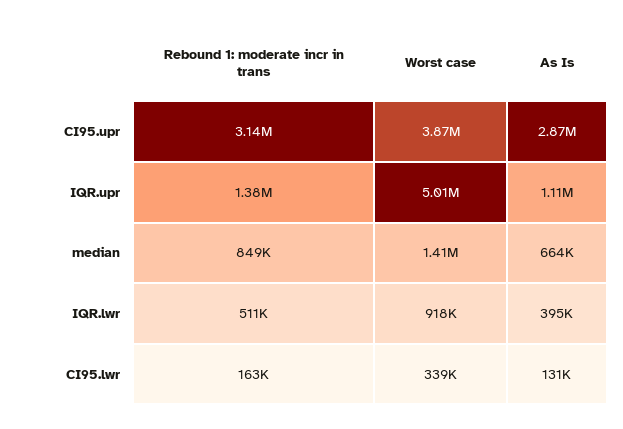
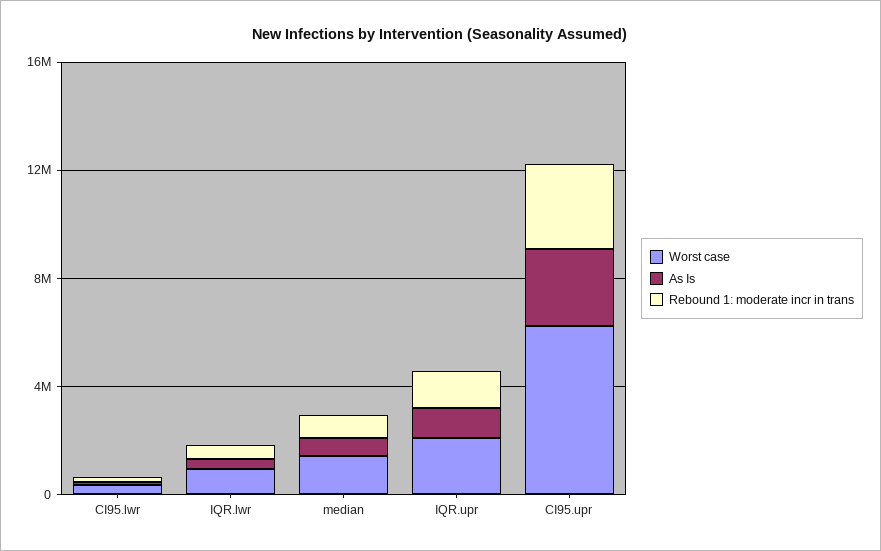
  {
    "Rebound 1: moderate incr in trans": {
      "CI95.upr": 3140000,
      "IQR.upr": 1380000,
      "median": 849000,
      "IQR.lwr": 511000,
      "CI95.lwr": 163000
    },
    "Worst case": {
-     "CI95.upr": 3870000,
+     "CI95.upr": 6000000,
-     "IQR.upr": 5010000,
+     "IQR.upr": 2000000,
      "median": 1410000,
      "IQR.lwr": 918000,
      "CI95.lwr": 339000
    },
    "As Is": {
      "CI95.upr": 2870000,
      "IQR.upr": 1110000,
      "median": 664000,
      "IQR.lwr": 395000,
      "CI95.lwr": 131000
    }
  }

